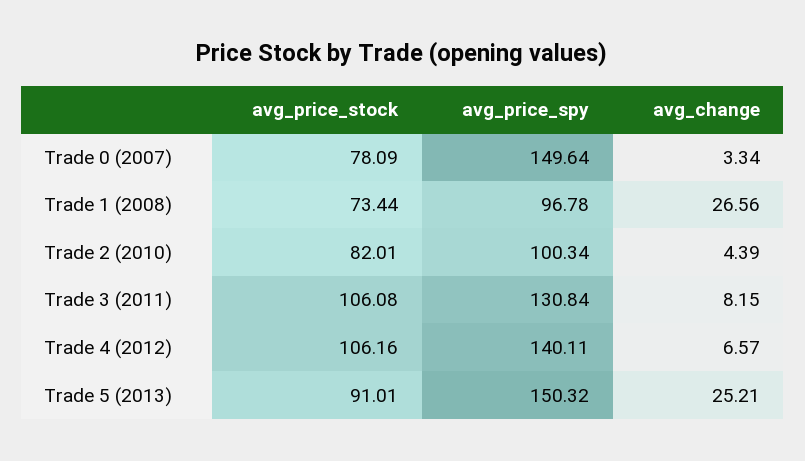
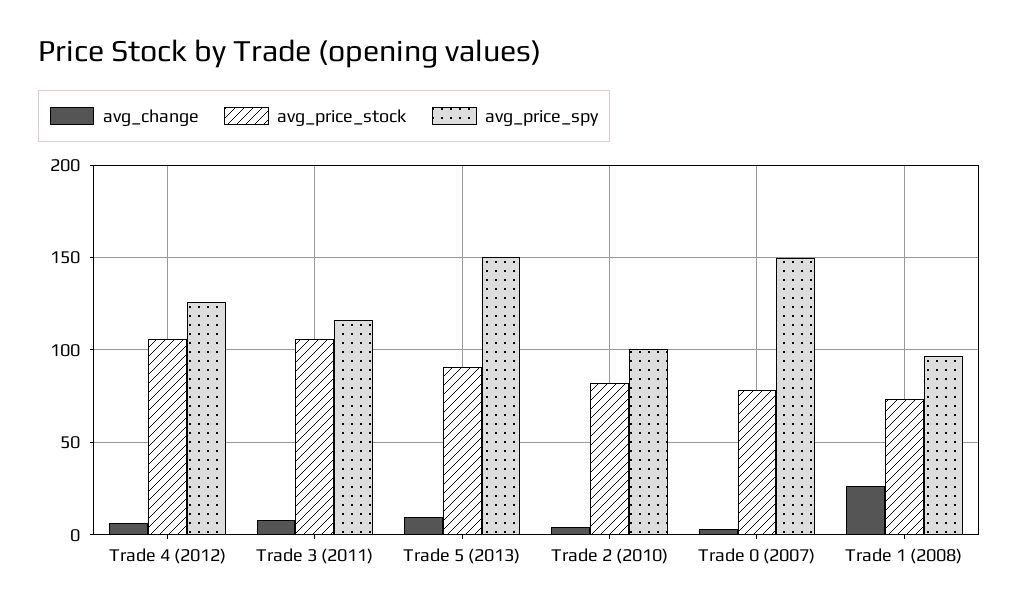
  {
    "avg_price_stock": {
      "Trade 0 (2007)": 78.09,
      "Trade 1 (2008)": 73.44,
      "Trade 2 (2010)": 82.01,
      "Trade 3 (2011)": 106.08,
      "Trade 4 (2012)": 106.16,
      "Trade 5 (2013)": 91.01
    },
    "avg_price_spy": {
      "Trade 0 (2007)": 149.64,
      "Trade 1 (2008)": 96.78,
      "Trade 2 (2010)": 100.34,
-     "Trade 3 (2011)": 130.84,
+     "Trade 3 (2011)": 115,
-     "Trade 4 (2012)": 140.11,
+     "Trade 4 (2012)": 125,
      "Trade 5 (2013)": 150.32
    },
    "avg_change": {
      "Trade 0 (2007)": 3.34,
      "Trade 1 (2008)": 26.56,
      "Trade 2 (2010)": 4.39,
      "Trade 3 (2011)": 8.15,
      "Trade 4 (2012)": 6.57,
-     "Trade 5 (2013)": 25.21
+     "Trade 5 (2013)": 10
    }
  }

